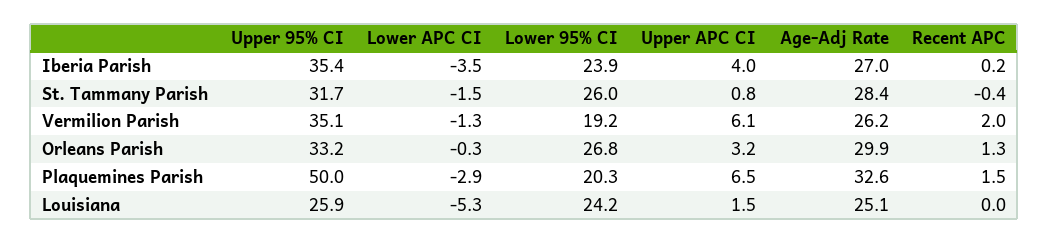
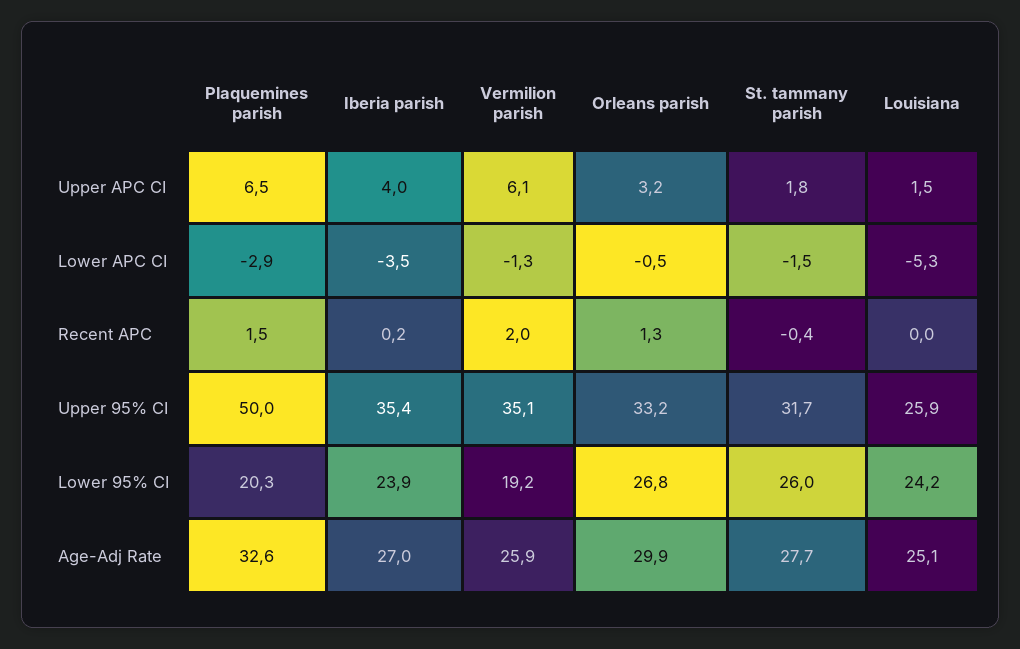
  {
    "Upper 95% CI": {
      "Iberia Parish": 35.4,
      "St. Tammany Parish": 31.7,
      "Vermilion Parish": 35.1,
      "Orleans Parish": 33.2,
      "Plaquemines Parish": 50,
      "Louisiana": 25.9
    },
    "Lower APC CI": {
      "Iberia Parish": -3.5,
      "St. Tammany Parish": -1.5,
      "Vermilion Parish": -1.3,
-     "Orleans Parish": -0.3,
+     "Orleans Parish": -0.5,
      "Plaquemines Parish": -2.9,
      "Louisiana": -5.3
    },
    "Lower 95% CI": {
      "Iberia Parish": 23.9,
      "St. Tammany Parish": 26,
      "Vermilion Parish": 19.2,
      "Orleans Parish": 26.8,
      "Plaquemines Parish": 20.3,
      "Louisiana": 24.2
    },
    "Upper APC CI": {
      "Iberia Parish": 4,
-     "St. Tammany Parish": 0.8,
+     "St. Tammany Parish": 1.8,
      "Vermilion Parish": 6.1,
      "Orleans Parish": 3.2,
      "Plaquemines Parish": 6.5,
      "Louisiana": 1.5
    },
    "Age-Adj Rate": {
      "Iberia Parish": 27,
-     "St. Tammany Parish": 28.4,
+     "St. Tammany Parish": 27.7,
-     "Vermilion Parish": 26.2,
+     "Vermilion Parish": 25.9,
      "Orleans Parish": 29.9,
      "Plaquemines Parish": 32.6,
      "Louisiana": 25.1
    },
    "Recent APC": {
      "Iberia Parish": 0.2,
      "St. Tammany Parish": -0.4,
      "Vermilion Parish": 2,
      "Orleans Parish": 1.3,
      "Plaquemines Parish": 1.5,
      "Louisiana": 0
    }
  }

